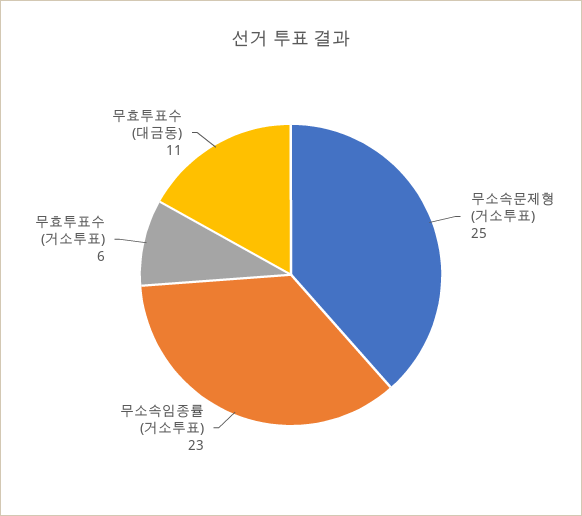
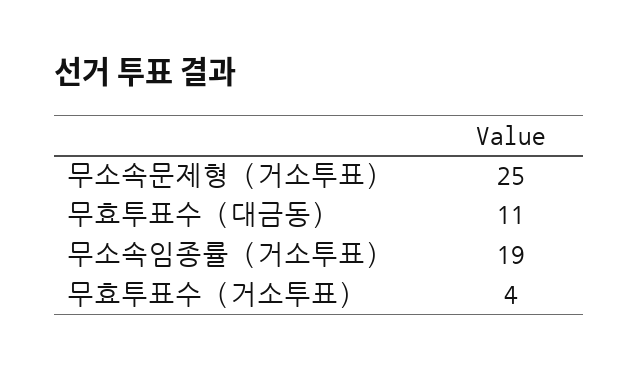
  {
    "무소속문제형 (거소투표)": 25,
-   "무소속임종률 (거소투표)": 23,
+   "무소속임종률 (거소투표)": 19,
-   "무효투표수 (거소투표)": 6,
+   "무효투표수 (거소투표)": 4,
    "무효투표수 (대금동)": 11
  }

